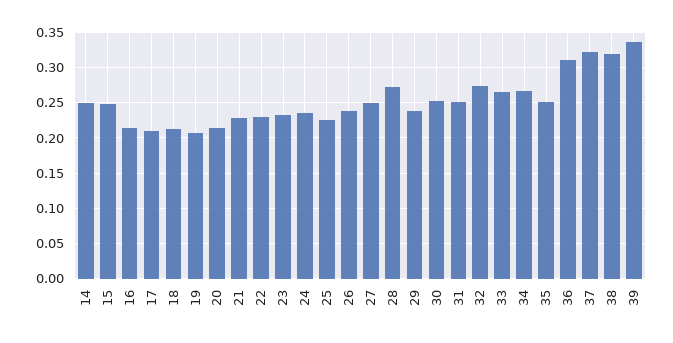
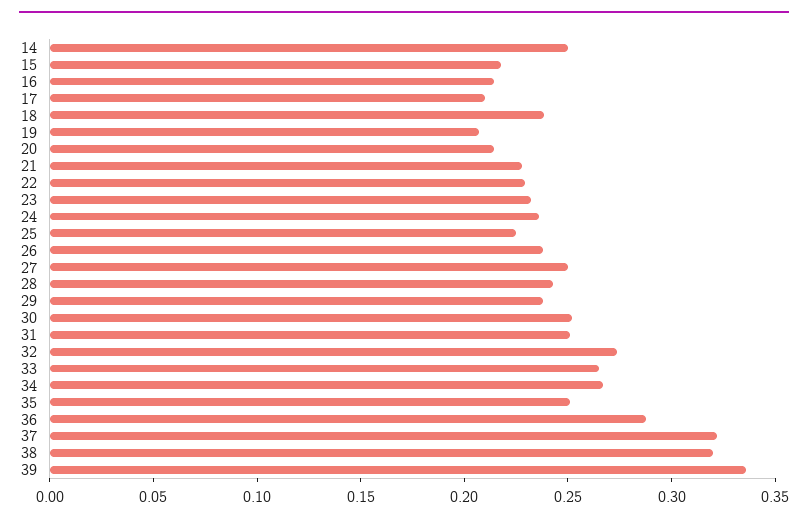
  {
    "14": 0.25,
-   "15": 0.25,
+   "15": 0.22,
    "16": 0.21,
    "17": 0.21,
-   "18": 0.21,
+   "18": 0.24,
    "19": 0.21,
    "20": 0.21,
    "21": 0.23,
    "22": 0.23,
    "23": 0.23,
    "24": 0.24,
    "25": 0.22,
    "26": 0.24,
    "27": 0.25,
-   "28": 0.27,
+   "28": 0.24,
    "29": 0.24,
    "30": 0.25,
    "31": 0.25,
    "32": 0.27,
    "33": 0.27,
    "34": 0.27,
    "35": 0.25,
-   "36": 0.31,
+   "36": 0.29,
    "37": 0.32,
    "38": 0.32,
    "39": 0.34
  }

